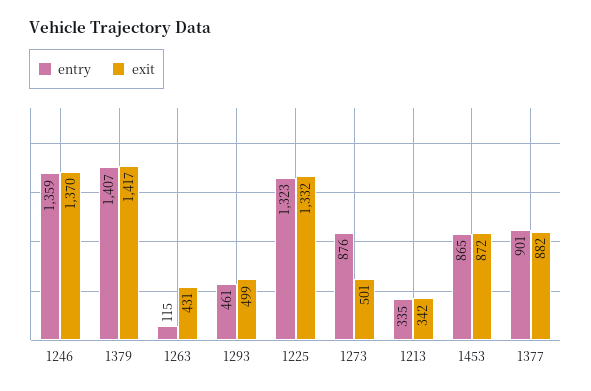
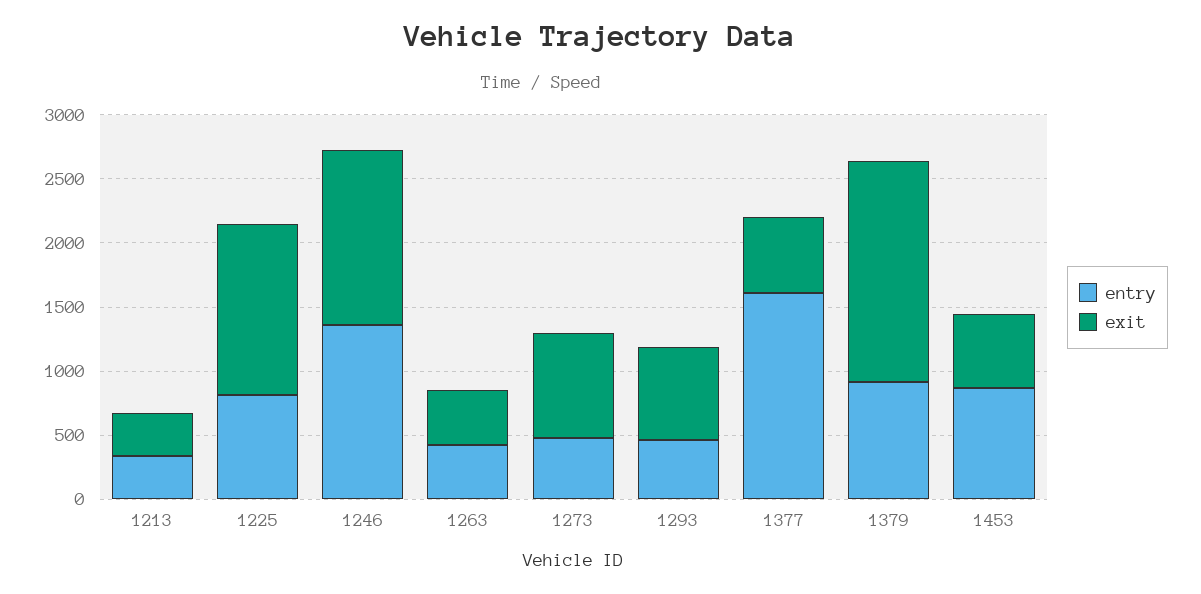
  {
    "entry": {
      "1246": 1359,
-     "1379": 1407,
+     "1379": 900,
-     "1263": 115,
+     "1263": 400,
      "1293": 461,
-     "1225": 1323,
+     "1225": 800,
-     "1273": 876,
+     "1273": 500,
      "1213": 335,
      "1453": 865,
-     "1377": 901
+     "1377": 1600
    },
    "exit": {
      "1246": 1370,
-     "1379": 1417,
+     "1379": 1700,
      "1263": 431,
-     "1293": 499,
+     "1293": 700,
      "1225": 1332,
-     "1273": 501,
+     "1273": 800,
      "1213": 342,
-     "1453": 872,
+     "1453": 600,
-     "1377": 882
+     "1377": 600
    }
  }

